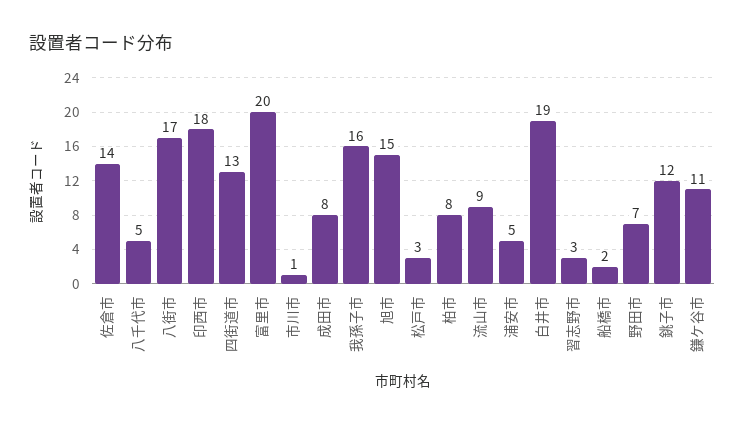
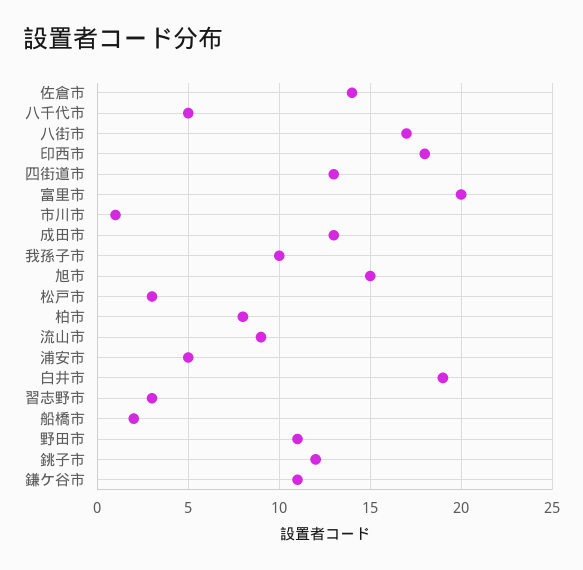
  {
    "佐倉市": 14,
    "八千代市": 5,
    "八街市": 17,
    "印西市": 18,
    "四街道市": 13,
    "富里市": 20,
    "市川市": 1,
-   "成田市": 8,
+   "成田市": 13,
-   "我孫子市": 16,
+   "我孫子市": 10,
    "旭市": 15,
    "松戸市": 3,
    "柏市": 8,
    "流山市": 9,
    "浦安市": 5,
    "白井市": 19,
    "習志野市": 3,
    "船橋市": 2,
-   "野田市": 7,
+   "野田市": 11,
    "銚子市": 12,
    "鎌ケ谷市": 11
  }

